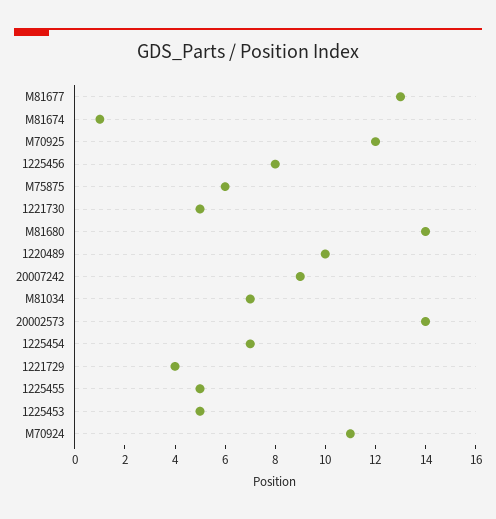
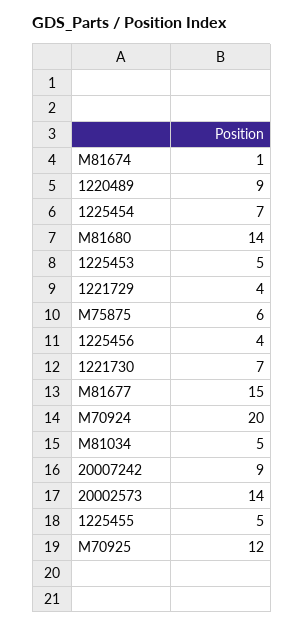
  {
-   "M81677": 13,
+   "M81677": 15,
    "M81674": 1,
    "M70925": 12,
-   "1225456": 8,
+   "1225456": 4,
    "M75875": 6,
-   "1221730": 5,
+   "1221730": 7,
    "M81680": 14,
-   "1220489": 10,
+   "1220489": 9,
    "20007242": 9,
-   "M81034": 7,
+   "M81034": 5,
    "20002573": 14,
    "1225454": 7,
    "1221729": 4,
    "1225455": 5,
    "1225453": 5,
-   "M70924": 11
+   "M70924": 20
  }

